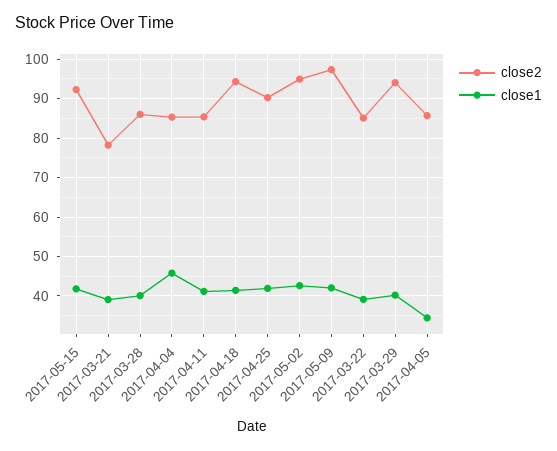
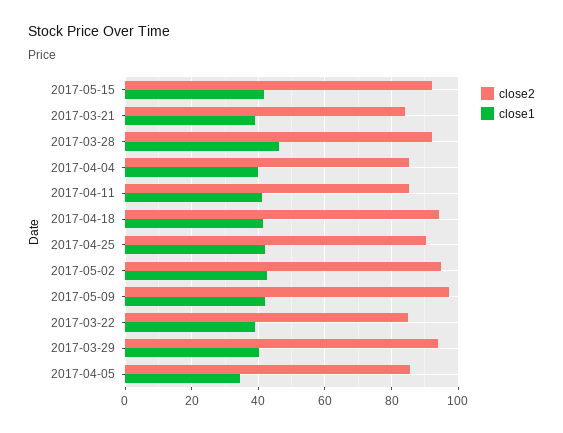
  {
    "close2": {
      "2017-05-15": 92,
-     "2017-03-21": 78,
+     "2017-03-21": 84,
-     "2017-03-28": 86,
+     "2017-03-28": 92,
      "2017-04-04": 86,
      "2017-04-11": 86,
      "2017-04-18": 94,
      "2017-04-25": 90,
      "2017-05-02": 94,
      "2017-05-09": 98,
      "2017-03-22": 86,
      "2017-03-29": 94,
      "2017-04-05": 86
    },
    "close1": {
      "2017-05-15": 42,
      "2017-03-21": 40,
-     "2017-03-28": 40,
+     "2017-03-28": 46,
-     "2017-04-04": 46,
+     "2017-04-04": 40,
      "2017-04-11": 42,
      "2017-04-18": 42,
      "2017-04-25": 42,
      "2017-05-02": 42,
      "2017-05-09": 42,
      "2017-03-22": 40,
      "2017-03-29": 40,
      "2017-04-05": 34
    }
  }

